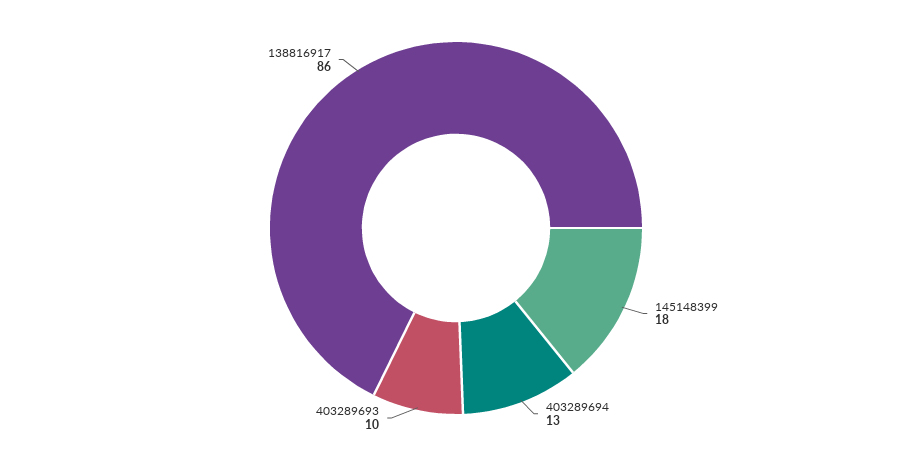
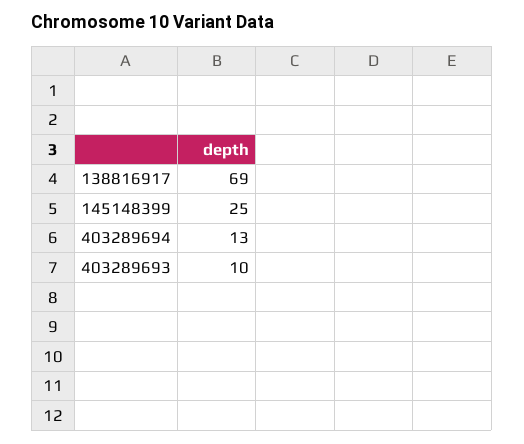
  {
-   "145148399": 18,
+   "145148399": 25,
    "403289694": 13,
    "403289693": 10,
-   "138816917": 86
+   "138816917": 69
  }

